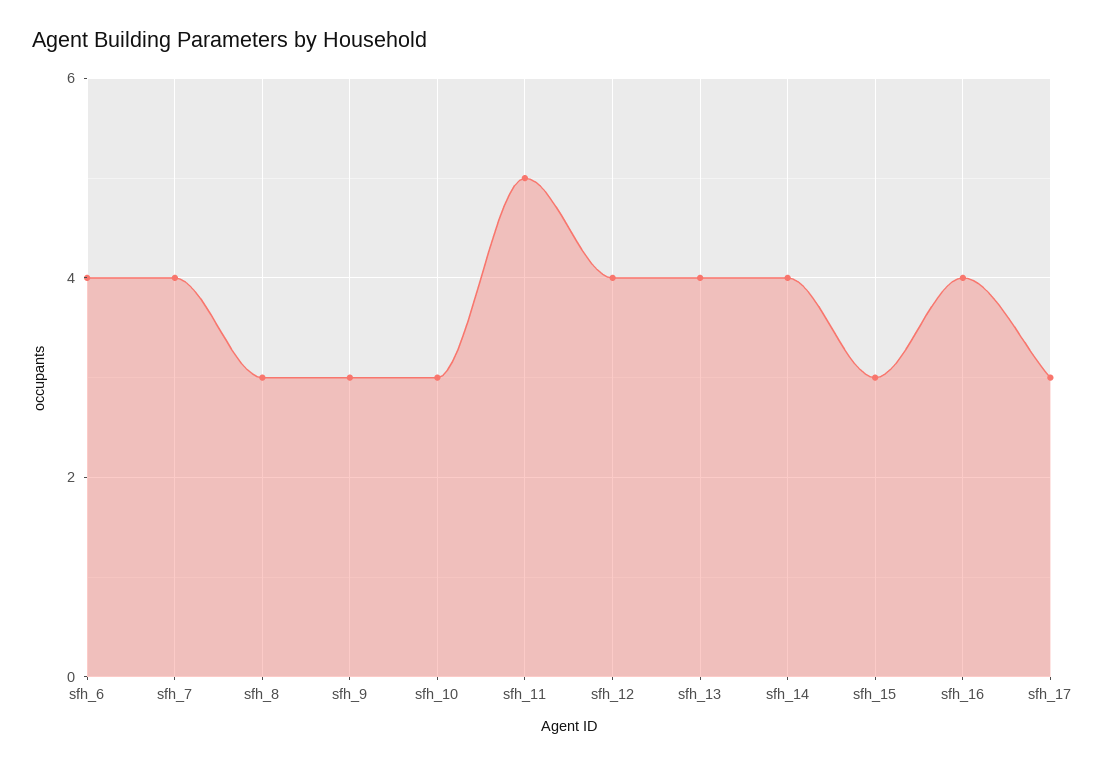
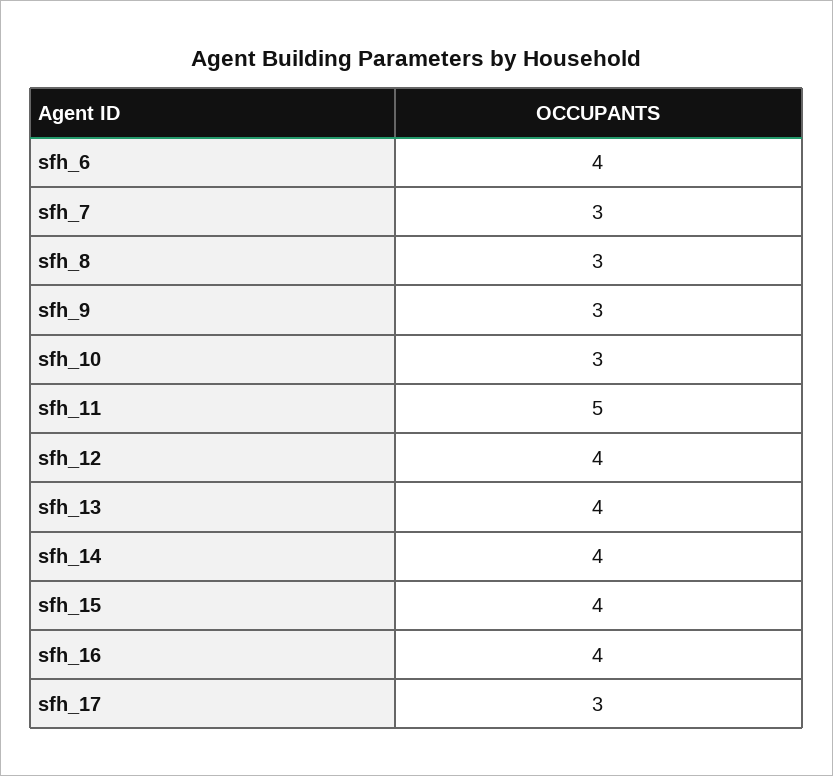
  {
    "sfh_6": 4,
-   "sfh_7": 4,
+   "sfh_7": 3,
    "sfh_8": 3,
    "sfh_9": 3,
    "sfh_10": 3,
    "sfh_11": 5,
    "sfh_12": 4,
    "sfh_13": 4,
    "sfh_14": 4,
-   "sfh_15": 3,
+   "sfh_15": 4,
    "sfh_16": 4,
    "sfh_17": 3
  }

